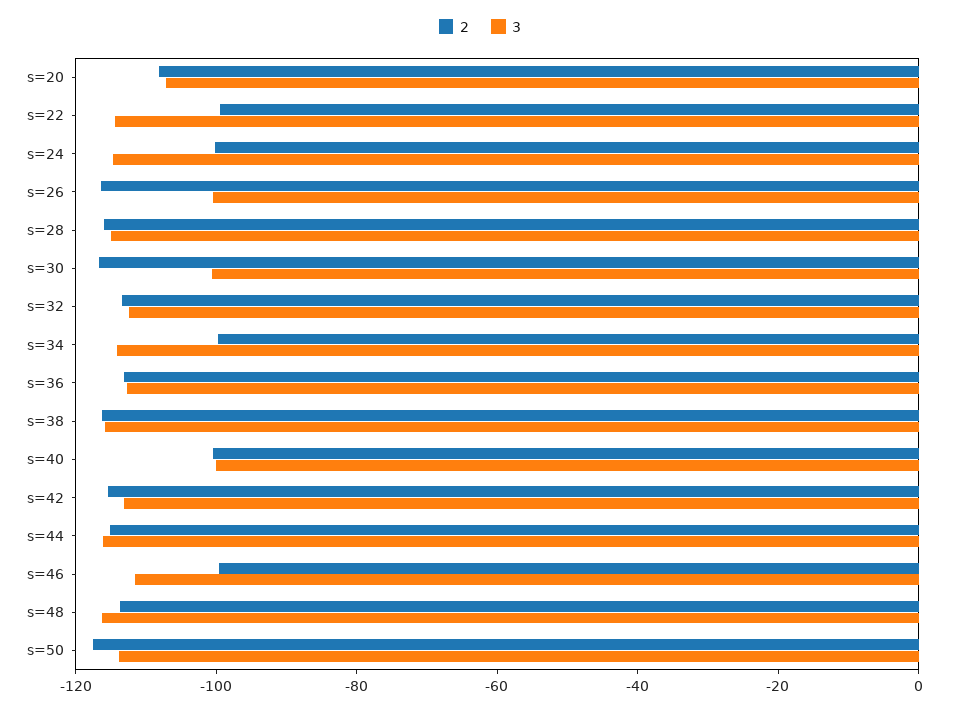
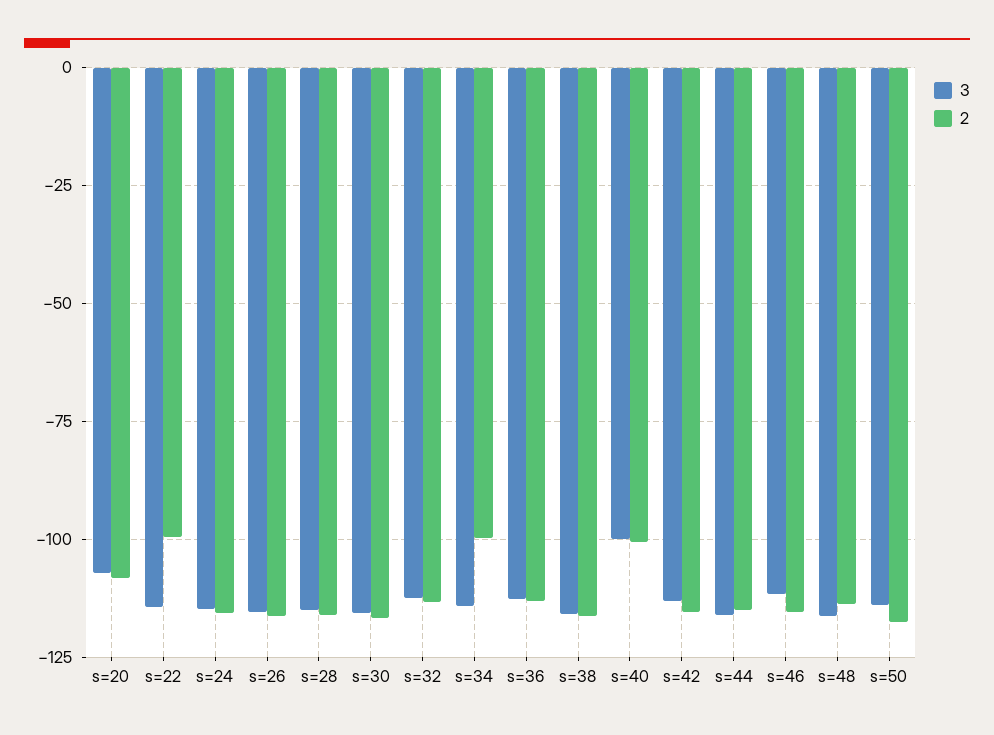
  {
    "2": {
      "s=20": -107.5,
      "s=22": -100,
-     "s=24": -100,
+     "s=24": -115,
      "s=26": -117.5,
      "s=28": -115,
      "s=30": -117.5,
      "s=32": -112.5,
      "s=34": -100,
      "s=36": -112.5,
      "s=38": -117.5,
      "s=40": -100,
      "s=42": -115,
      "s=44": -115,
-     "s=46": -100,
+     "s=46": -115,
      "s=48": -112.5,
      "s=50": -117.5
    },
    "3": {
      "s=20": -107.5,
      "s=22": -115,
      "s=24": -115,
-     "s=26": -100,
+     "s=26": -115,
      "s=28": -115,
-     "s=30": -100,
+     "s=30": -115,
      "s=32": -112.5,
      "s=34": -115,
      "s=36": -112.5,
      "s=38": -115,
      "s=40": -100,
      "s=42": -112.5,
      "s=44": -115,
      "s=46": -112.5,
      "s=48": -115,
      "s=50": -115
    }
  }

